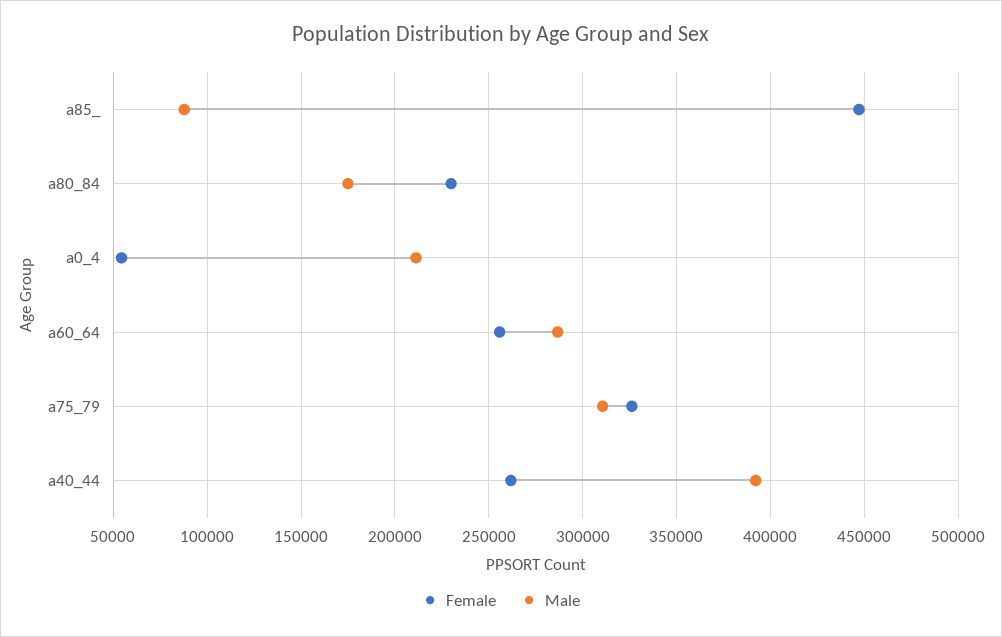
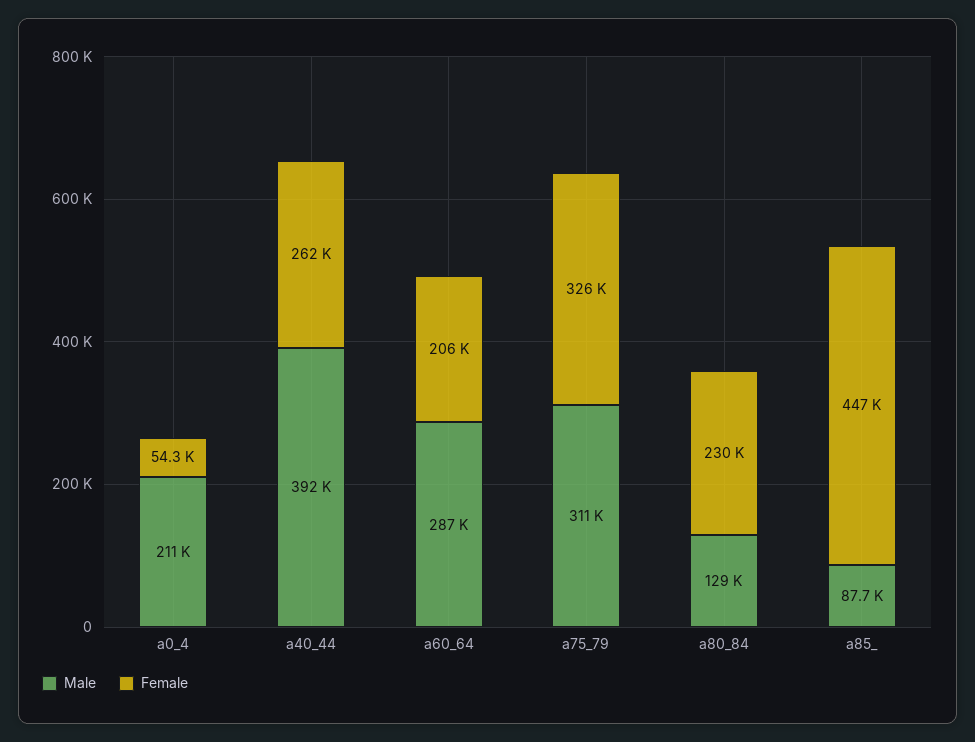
  {
    "Female": {
      "a85_": 447000,
      "a80_84": 230000,
      "a0_4": 54300,
-     "a60_64": 255000,
+     "a60_64": 206000,
      "a75_79": 326000,
      "a40_44": 262000
    },
    "Male": {
      "a85_": 87700,
-     "a80_84": 175000,
+     "a80_84": 129000,
      "a0_4": 211000,
      "a60_64": 287000,
      "a75_79": 311000,
      "a40_44": 392000
    }
  }

